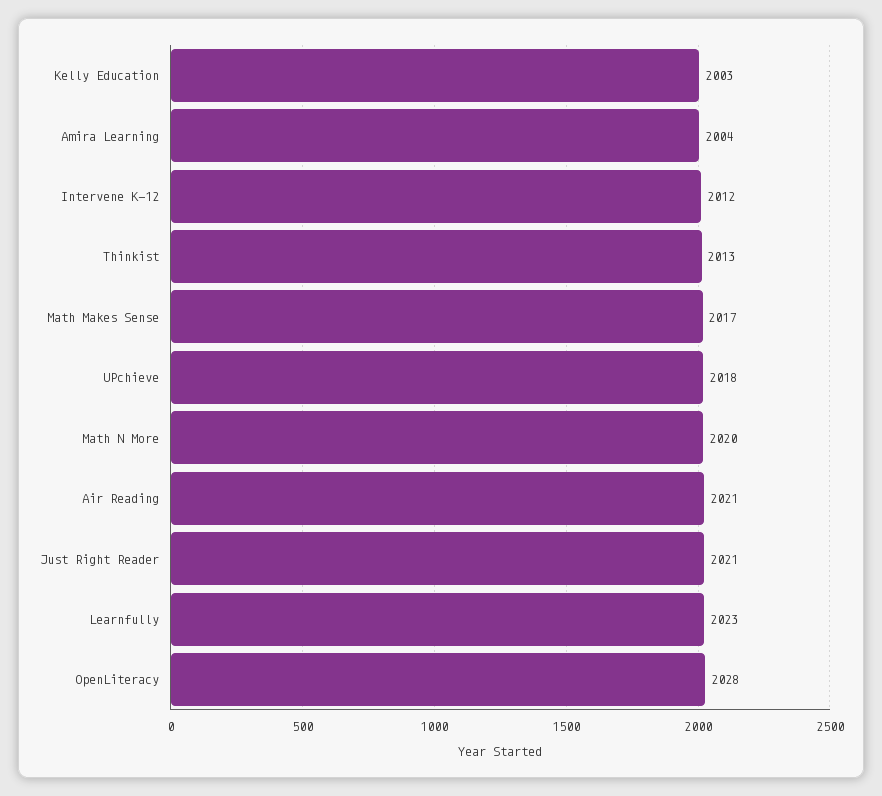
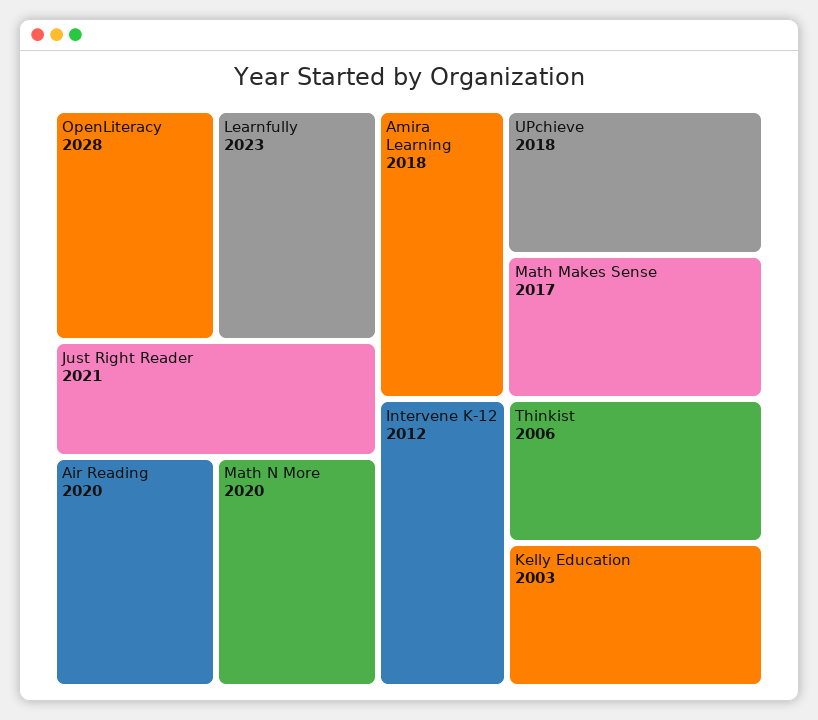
  {
    "Kelly Education": 2003,
-   "Amira Learning": 2004,
+   "Amira Learning": 2018,
    "Intervene K-12": 2012,
-   "Thinkist": 2013,
+   "Thinkist": 2006,
    "Math Makes Sense": 2017,
    "UPchieve": 2018,
    "Math N More": 2020,
-   "Air Reading": 2021,
+   "Air Reading": 2020,
    "Just Right Reader": 2021,
    "Learnfully": 2023,
    "OpenLiteracy": 2028
  }

